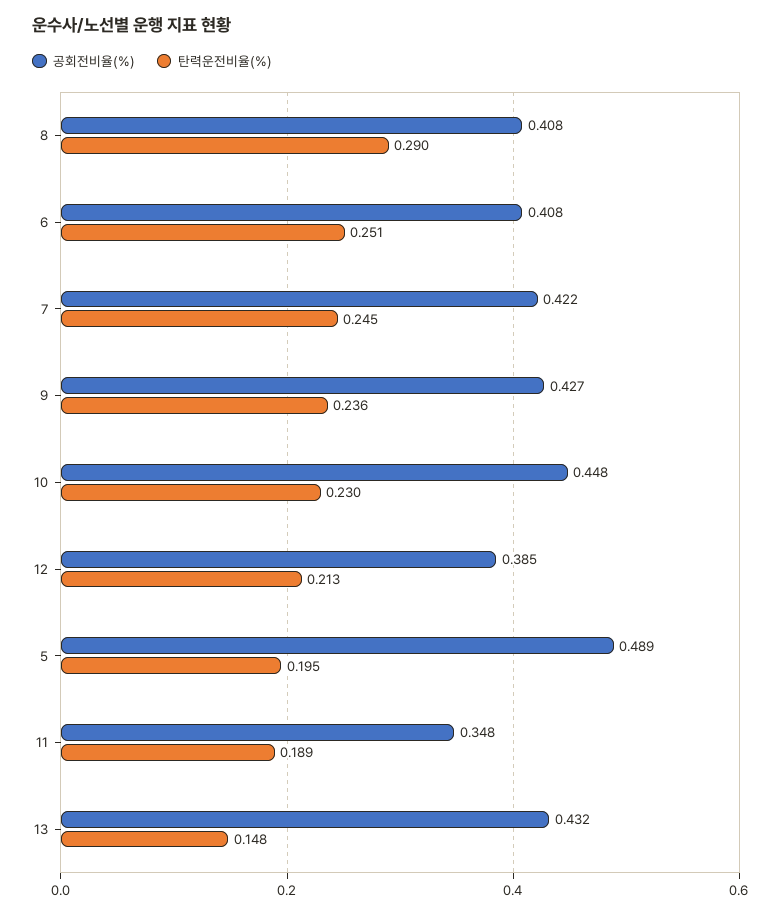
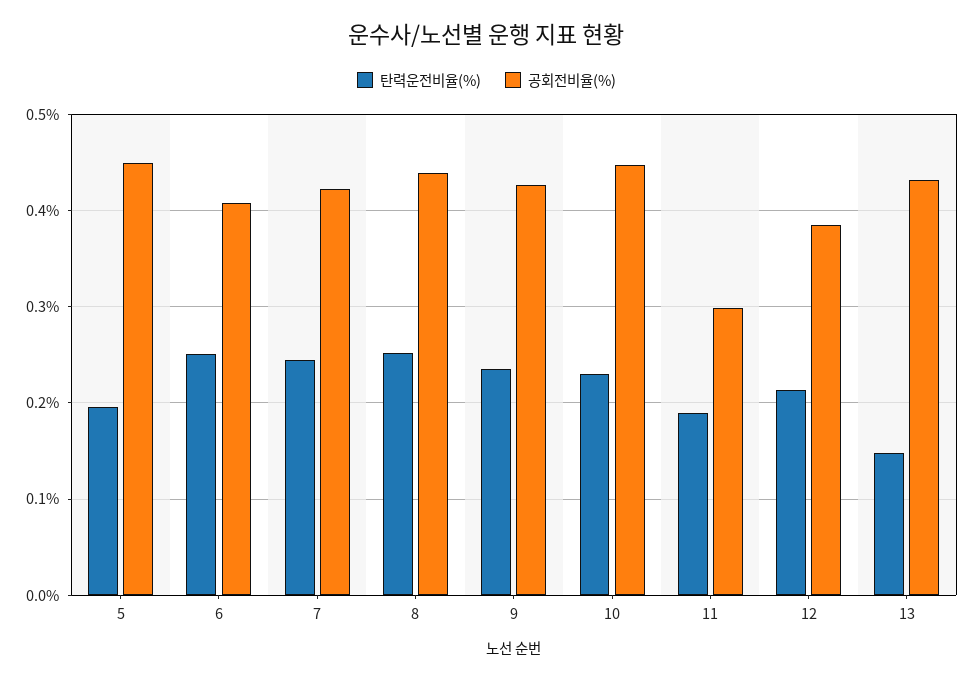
  {
    "공회전비율(%)": {
-     "8": 0.408,
+     "8": 0.44,
      "6": 0.408,
      "7": 0.422,
      "9": 0.427,
      "10": 0.448,
      "12": 0.385,
-     "5": 0.489,
+     "5": 0.45,
-     "11": 0.348,
+     "11": 0.3,
      "13": 0.432
    },
    "탄력운전비율(%)": {
-     "8": 0.29,
+     "8": 0.25,
      "6": 0.251,
      "7": 0.245,
      "9": 0.236,
      "10": 0.23,
      "12": 0.213,
      "5": 0.195,
      "11": 0.189,
      "13": 0.148
    }
  }

